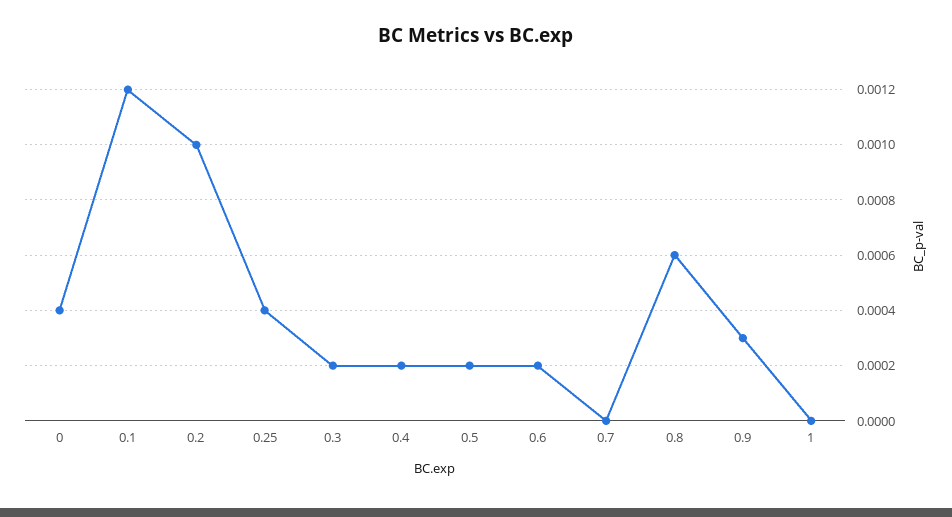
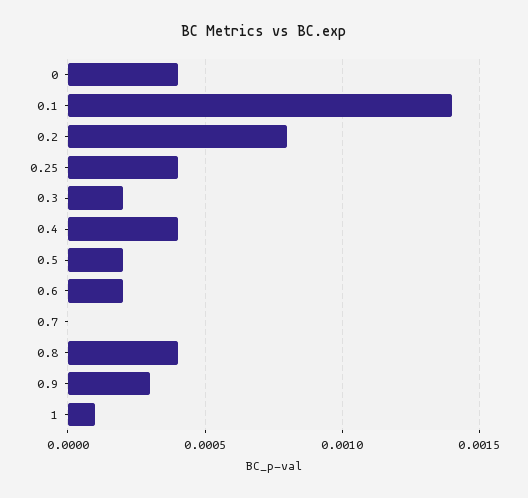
  {
    "0": 0.0004,
-   "0.1": 0.0012,
+   "0.1": 0.0014,
-   "0.2": 0.001,
+   "0.2": 0.0008,
    "0.25": 0.0004,
    "0.3": 0.0002,
-   "0.4": 0.0002,
+   "0.4": 0.0004,
    "0.5": 0.0002,
    "0.6": 0.0002,
    "0.7": 0,
-   "0.8": 0.0006,
+   "0.8": 0.0004,
    "0.9": 0.0003,
-   "1": 0
+   "1": 0.0001
  }

